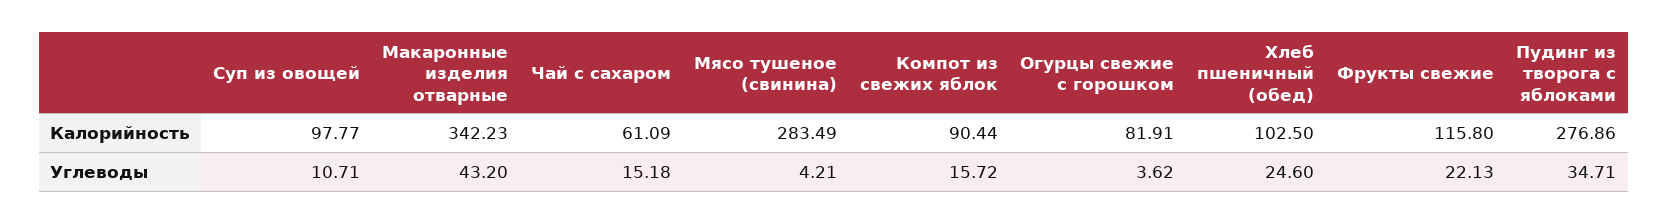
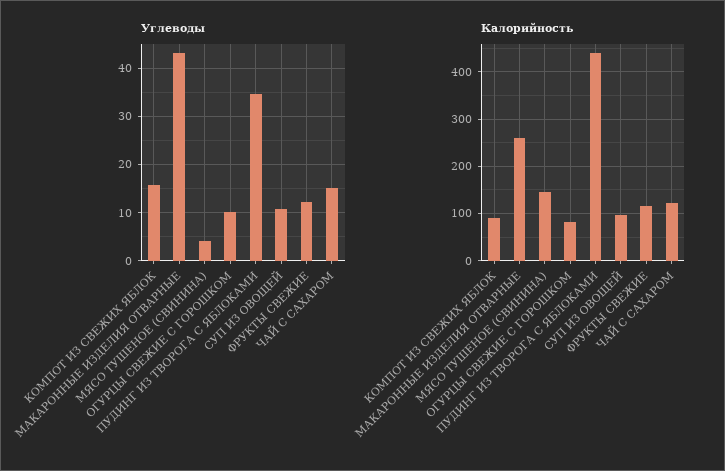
  {
    "Калорийность": {
      "Суп из овощей": 97.77,
-     "Макаронные изделия отварные": 342.23,
+     "Макаронные изделия отварные": 260,
-     "Чай с сахаром": 61.09,
+     "Чай с сахаром": 120,
-     "Мясо тушеное (свинина)": 283.49,
+     "Мясо тушеное (свинина)": 140,
      "Компот из свежих яблок": 90.44,
      "Огурцы свежие с горошком": 81.91,
-     "Хлеб пшеничный (обед)": 102.5,
      "Фрукты свежие": 115.8,
-     "Пудинг из творога с яблоками": 276.86
+     "Пудинг из творога с яблоками": 440
    },
    "Углеводы": {
      "Суп из овощей": 10.71,
      "Макаронные изделия отварные": 43.2,
      "Чай с сахаром": 15.18,
      "Мясо тушеное (свинина)": 4.21,
      "Компот из свежих яблок": 15.72,
-     "Огурцы свежие с горошком": 3.62,
+     "Огурцы свежие с горошком": 10,
-     "Хлеб пшеничный (обед)": 24.6,
-     "Фрукты свежие": 22.13,
+     "Фрукты свежие": 12,
      "Пудинг из творога с яблоками": 34.71
    }
  }

